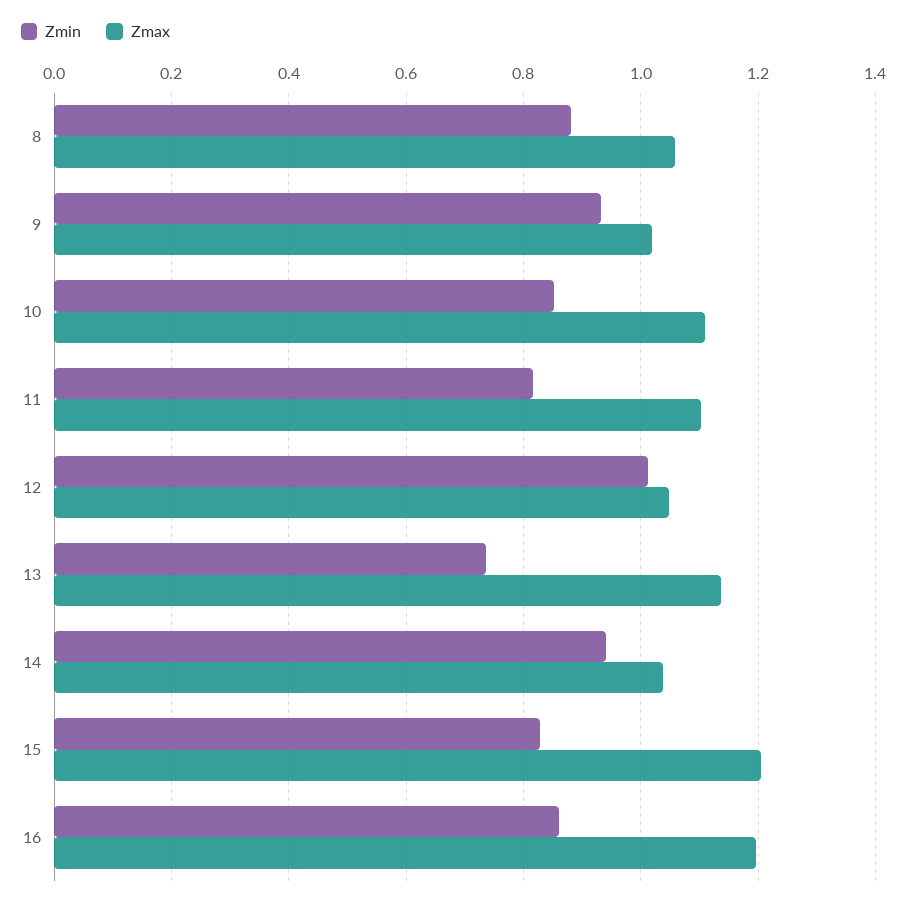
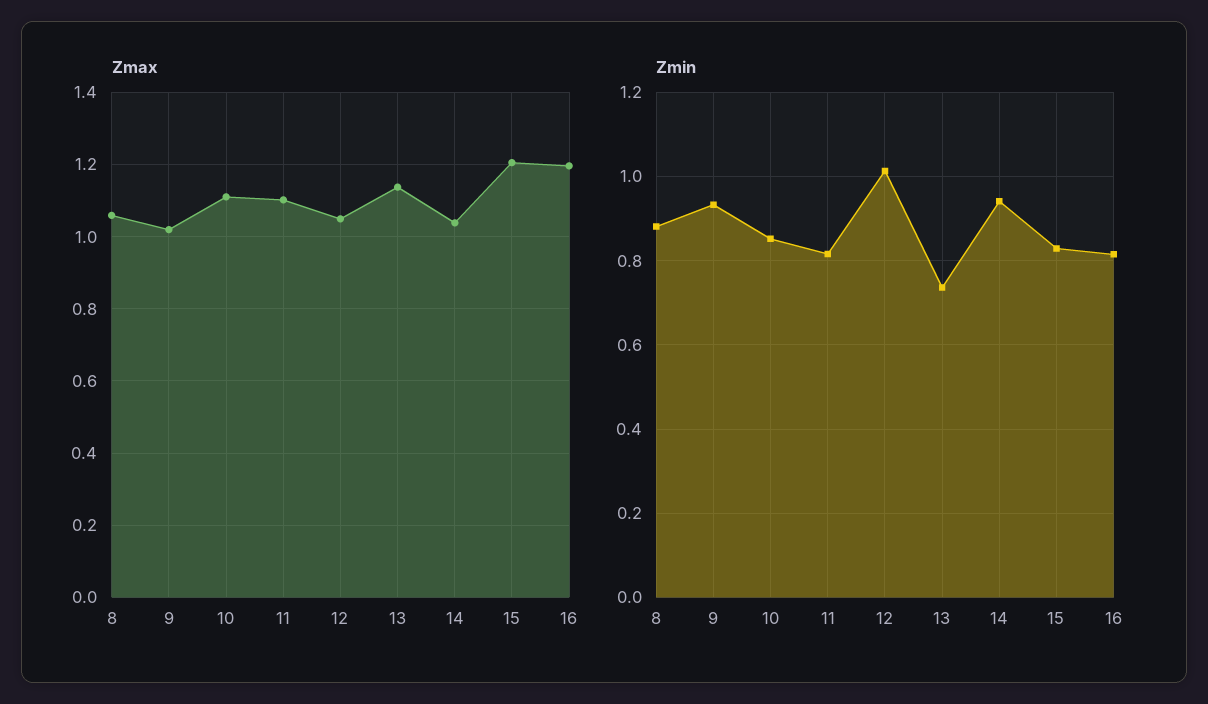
  {
    "Zmin": {
      "8": 0.88,
      "9": 0.94,
      "10": 0.86,
      "11": 0.82,
      "12": 1.02,
      "13": 0.74,
      "14": 0.94,
      "15": 0.82,
-     "16": 0.86
+     "16": 0.82
    },
    "Zmax": {
      "8": 1.06,
      "9": 1.02,
      "10": 1.12,
      "11": 1.1,
      "12": 1.04,
      "13": 1.14,
      "14": 1.04,
      "15": 1.2,
      "16": 1.2
    }
  }

